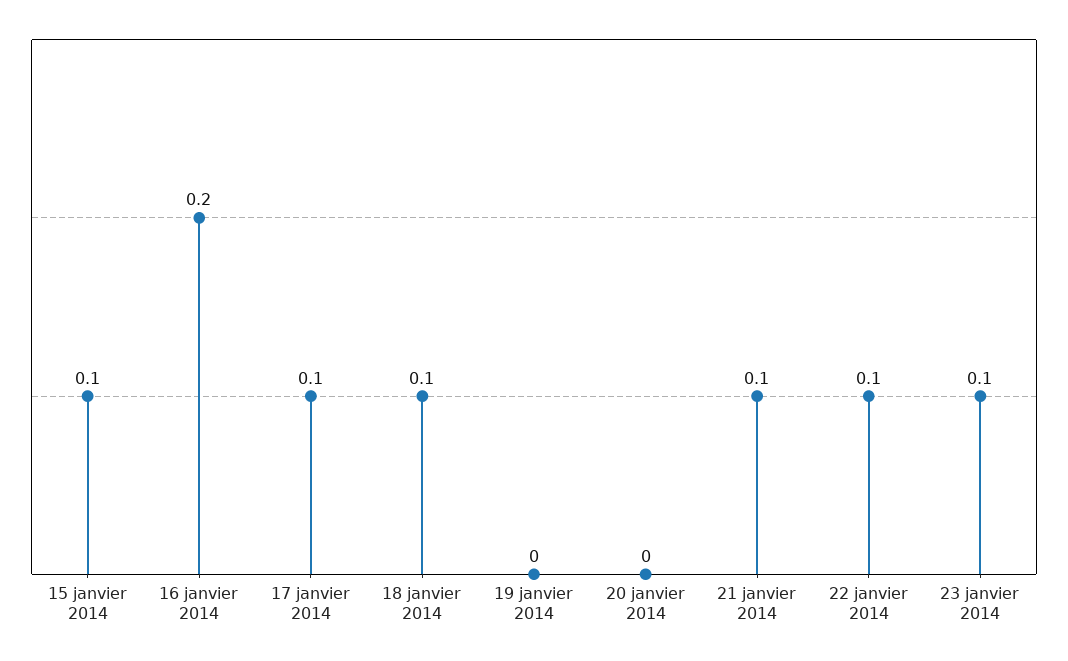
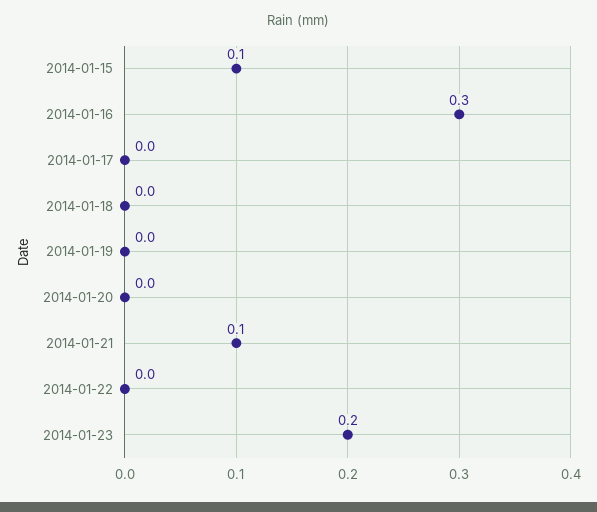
  {
    "15 janvier 2014": 0.1,
-   "16 janvier 2014": 0.2,
+   "16 janvier 2014": 0.3,
-   "17 janvier 2014": 0.1,
+   "17 janvier 2014": 0,
-   "18 janvier 2014": 0.1,
+   "18 janvier 2014": 0,
    "19 janvier 2014": 0,
    "20 janvier 2014": 0,
    "21 janvier 2014": 0.1,
-   "22 janvier 2014": 0.1,
+   "22 janvier 2014": 0,
-   "23 janvier 2014": 0.1
+   "23 janvier 2014": 0.2
  }

